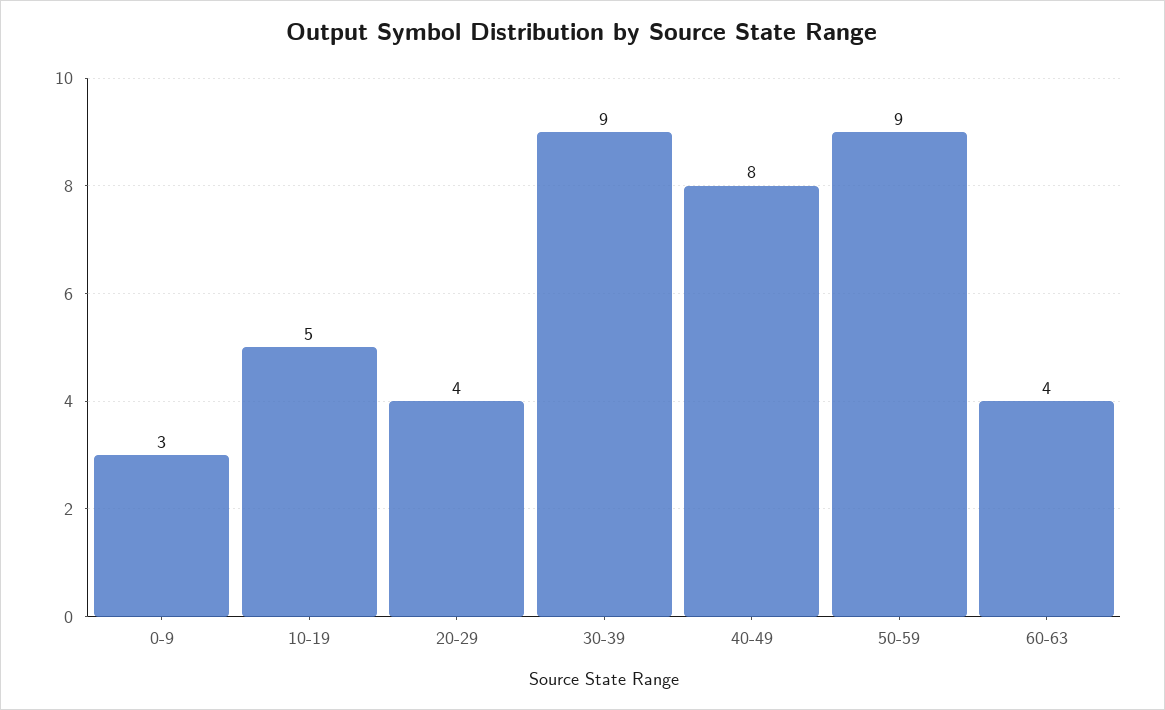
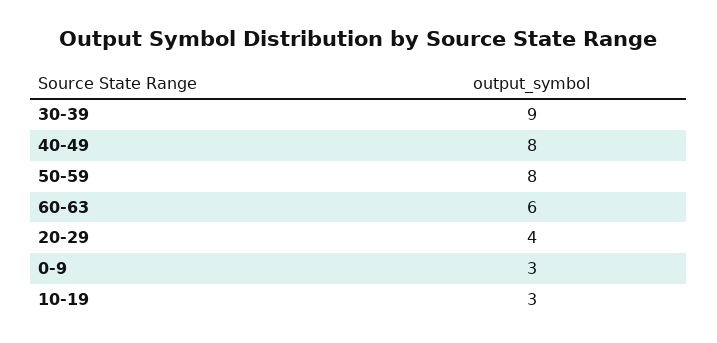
  {
    "0-9": 3,
-   "10-19": 5,
+   "10-19": 3,
    "20-29": 4,
    "30-39": 9,
    "40-49": 8,
-   "50-59": 9,
+   "50-59": 8,
-   "60-63": 4
+   "60-63": 6
  }

